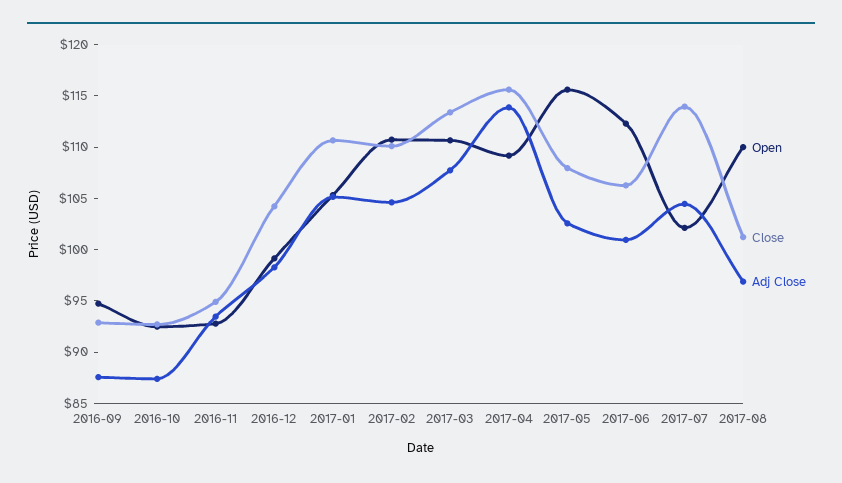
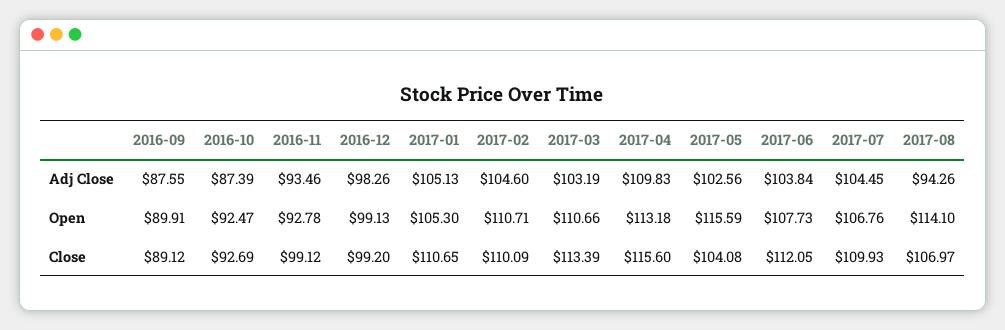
  {
    "Open": {
-     "2016-09": 95,
+     "2016-09": 89.91,
      "2016-10": 92.47,
      "2016-11": 92.78,
      "2016-12": 99.13,
      "2017-01": 105.3,
      "2017-02": 110.71,
      "2017-03": 110.66,
-     "2017-04": 109,
+     "2017-04": 113.18,
      "2017-05": 115.59,
-     "2017-06": 112,
+     "2017-06": 107.73,
-     "2017-07": 102,
+     "2017-07": 106.76,
-     "2017-08": 110
+     "2017-08": 114.1
    },
    "Close": {
-     "2016-09": 93,
+     "2016-09": 89.12,
      "2016-10": 92.69,
-     "2016-11": 95,
+     "2016-11": 99.12,
-     "2016-12": 104,
+     "2016-12": 99.2,
      "2017-01": 110.65,
      "2017-02": 110.09,
      "2017-03": 113.39,
      "2017-04": 115.6,
-     "2017-05": 108,
+     "2017-05": 104.08,
-     "2017-06": 106,
+     "2017-06": 112.05,
-     "2017-07": 114,
+     "2017-07": 109.93,
-     "2017-08": 101
+     "2017-08": 106.97
    },
    "Adj Close": {
      "2016-09": 87.55,
      "2016-10": 87.39,
      "2016-11": 93.46,
      "2016-12": 98.26,
      "2017-01": 105.13,
      "2017-02": 104.6,
-     "2017-03": 108,
+     "2017-03": 103.19,
-     "2017-04": 114,
+     "2017-04": 109.83,
      "2017-05": 102.56,
-     "2017-06": 101,
+     "2017-06": 103.84,
      "2017-07": 104.45,
-     "2017-08": 97
+     "2017-08": 94.26
    }
  }

